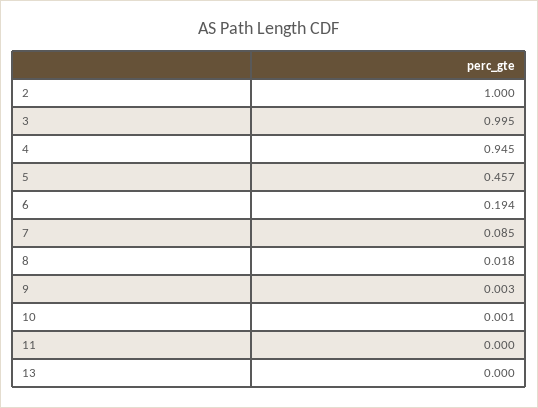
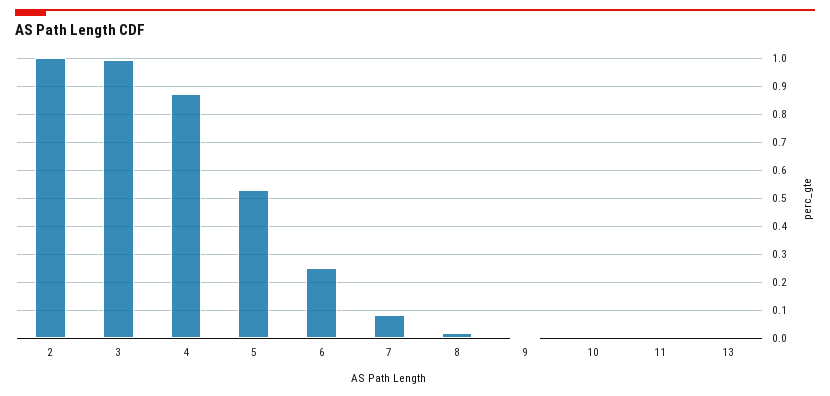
  {
    "2": 1,
    "3": 0.995,
-   "4": 0.945,
+   "4": 0.875,
-   "5": 0.457,
+   "5": 0.525,
-   "6": 0.194,
+   "6": 0.25,
    "7": 0.085,
    "8": 0.018,
    "9": 0.003,
    "10": 0.001,
    "11": 0,
    "13": 0
  }

